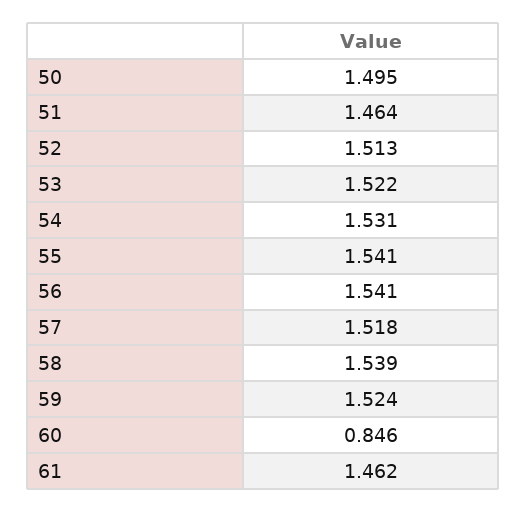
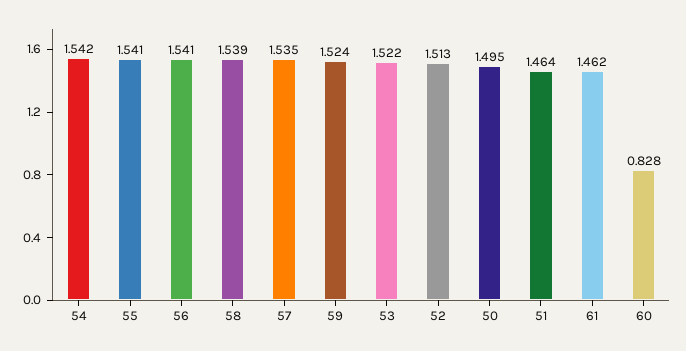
  {
    "50": 1.495,
    "51": 1.464,
    "52": 1.513,
    "53": 1.522,
-   "54": 1.531,
+   "54": 1.542,
    "55": 1.541,
    "56": 1.541,
-   "57": 1.518,
+   "57": 1.535,
    "58": 1.539,
    "59": 1.524,
-   "60": 0.846,
+   "60": 0.828,
    "61": 1.462
  }

